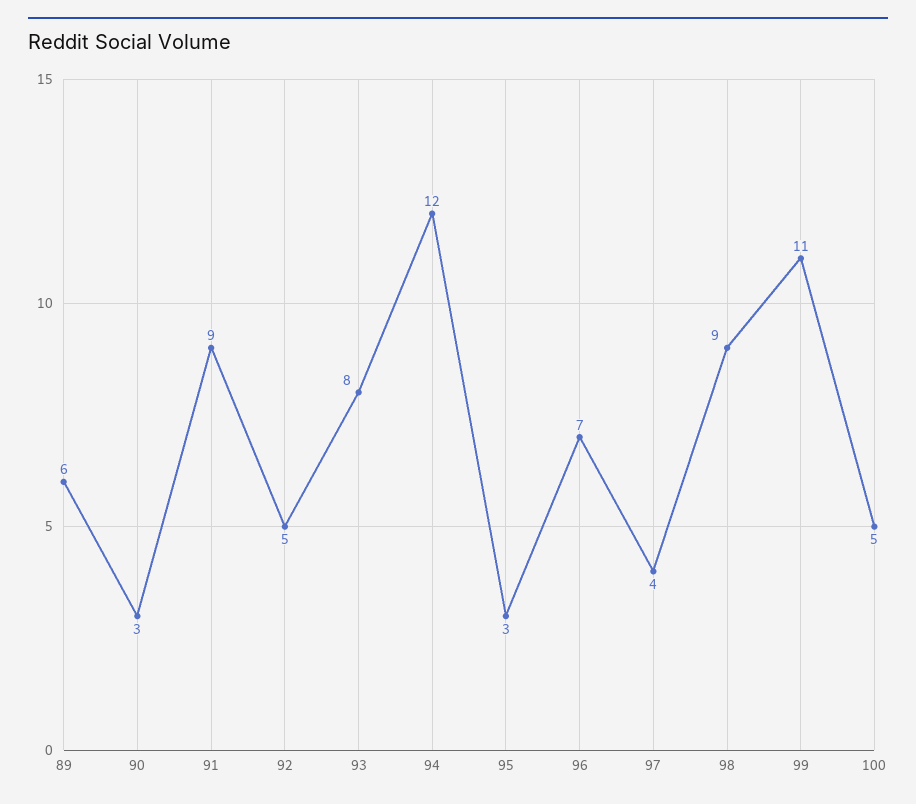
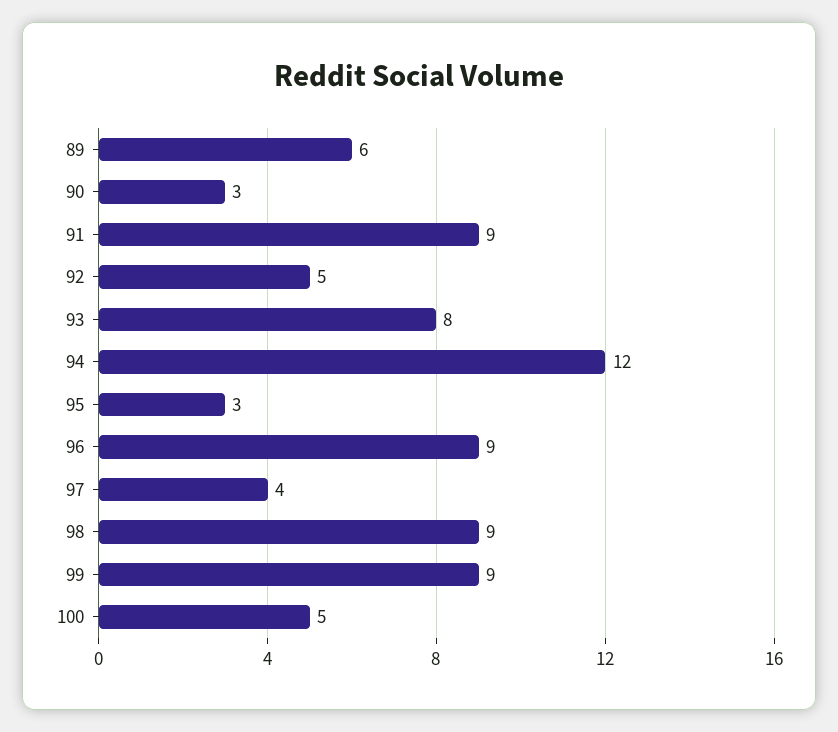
  {
    "89": 6,
    "90": 3,
    "91": 9,
    "92": 5,
    "93": 8,
    "94": 12,
    "95": 3,
-   "96": 7,
+   "96": 9,
    "97": 4,
    "98": 9,
-   "99": 11,
+   "99": 9,
    "100": 5
  }

